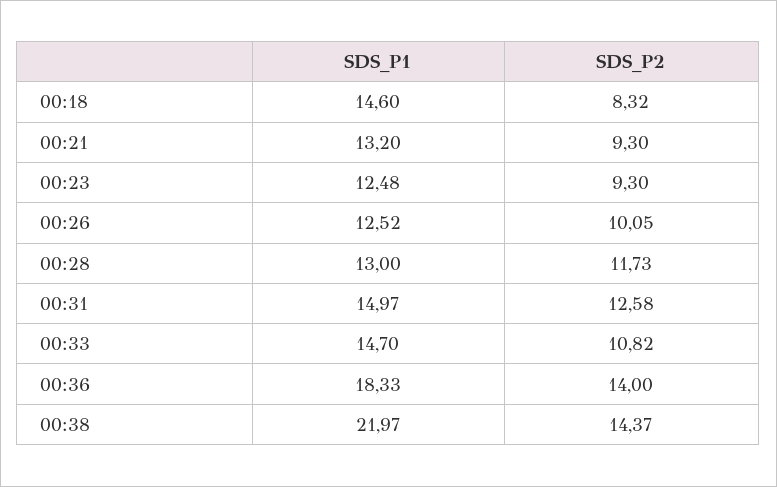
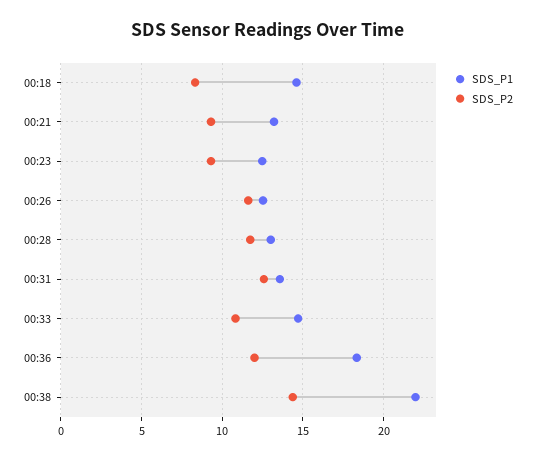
  {
    "SDS_P1": {
      "00:18": 14.6,
      "00:21": 13.2,
      "00:23": 12.48,
      "00:26": 12.52,
      "00:28": 13,
-     "00:31": 14.97,
+     "00:31": 13.5,
      "00:33": 14.7,
      "00:36": 18.33,
      "00:38": 21.97
    },
    "SDS_P2": {
      "00:18": 8.32,
      "00:21": 9.3,
      "00:23": 9.3,
-     "00:26": 10.05,
+     "00:26": 11.5,
      "00:28": 11.73,
      "00:31": 12.58,
      "00:33": 10.82,
-     "00:36": 14,
+     "00:36": 12,
      "00:38": 14.37
    }
  }

